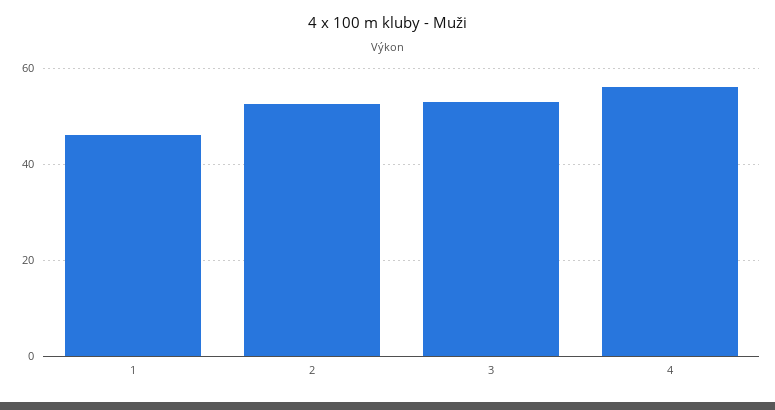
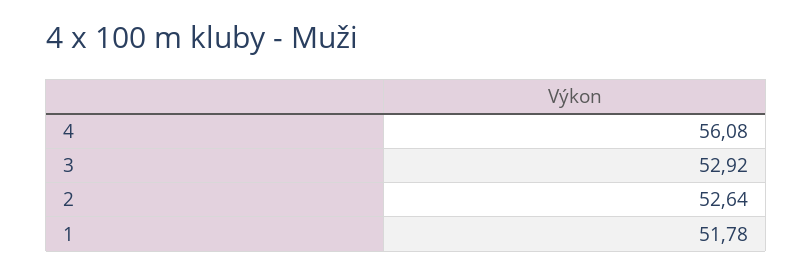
  {
-   "1": 46,
+   "1": 51.78,
    "2": 52.64,
    "3": 52.92,
    "4": 56.08
  }

